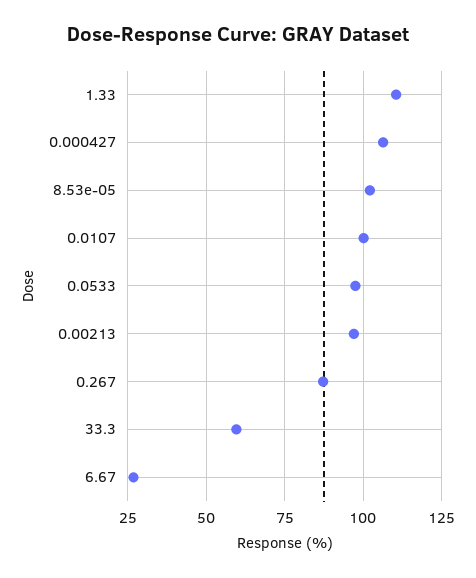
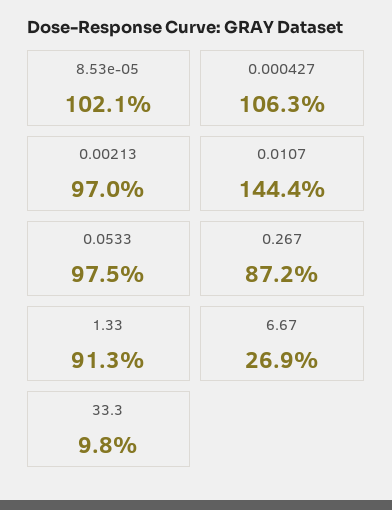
  {
-   "1.33": 110,
+   "1.33": 91.3,
    "0.000427": 106.3,
    "8.53e-05": 102.1,
-   "0.0107": 100,
+   "0.0107": 144.4,
    "0.0533": 97.5,
    "0.00213": 97,
    "0.267": 87.2,
-   "33.3": 60,
+   "33.3": 9.8,
    "6.67": 26.9
  }

